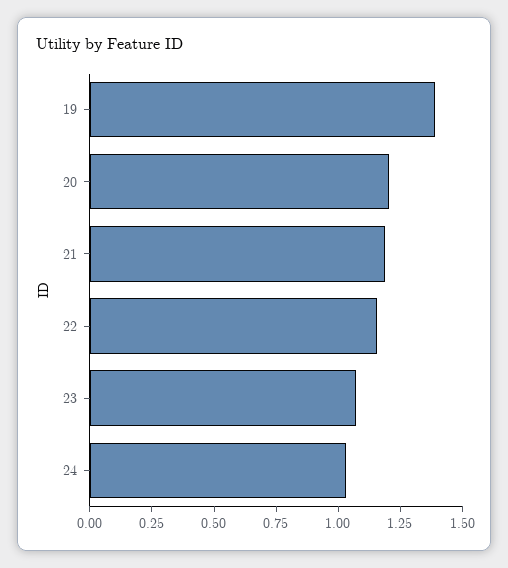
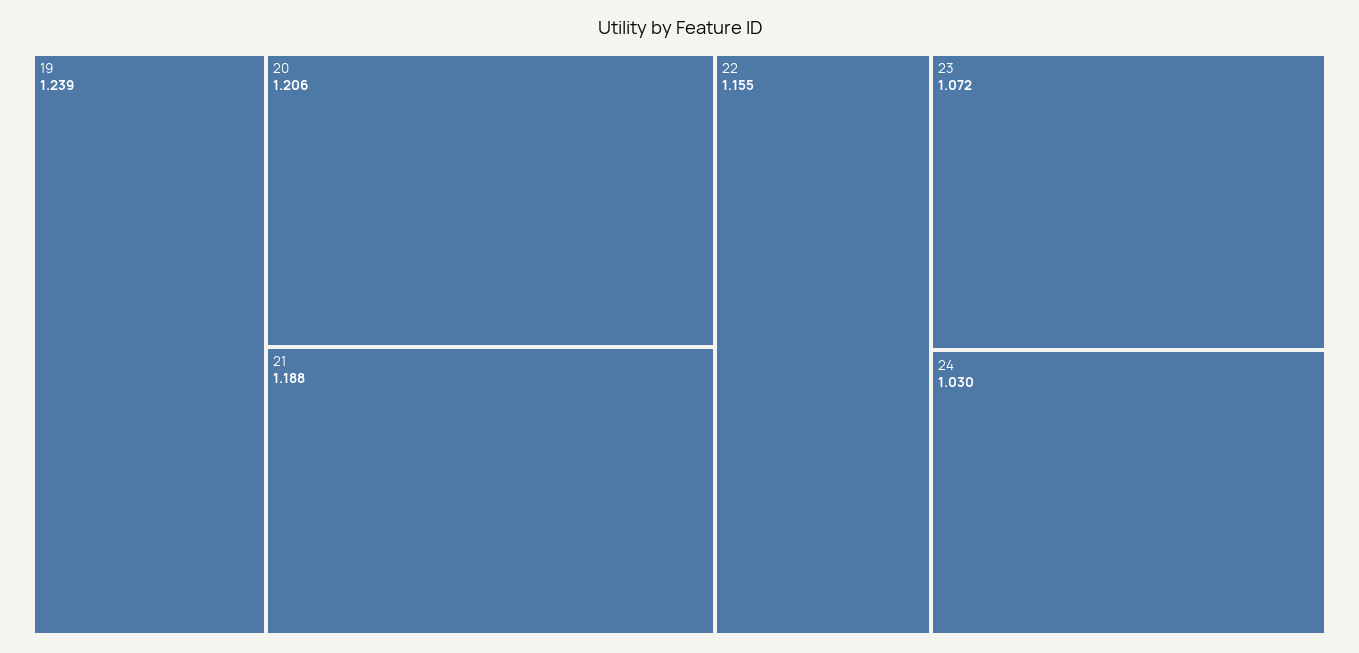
  {
-   "19": 1.4,
+   "19": 1.239,
    "20": 1.206,
    "21": 1.188,
    "22": 1.155,
    "23": 1.072,
    "24": 1.03
  }

